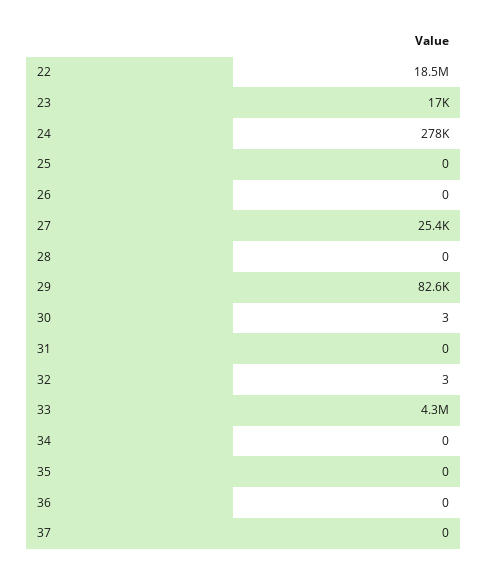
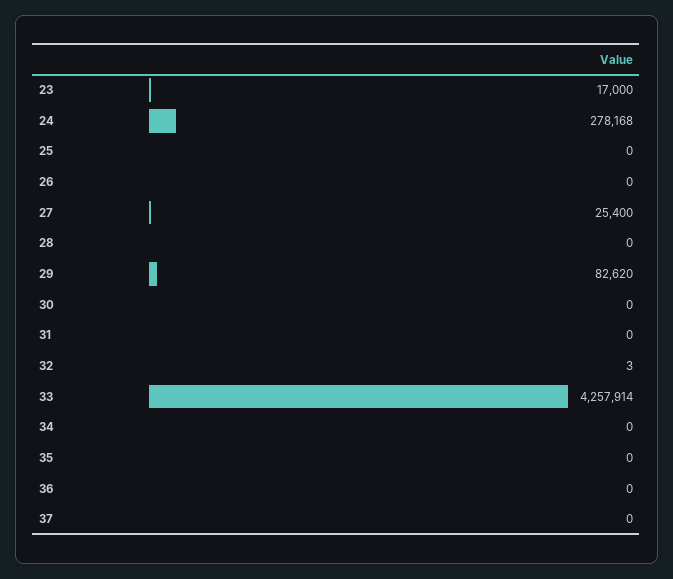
  {
-   "22": 18500000,
    "23": 17000,
    "24": 278168,
    "25": 0,
    "26": 0,
    "27": 25400,
    "28": 0,
    "29": 82620,
-   "30": 3,
+   "30": 0,
    "31": 0,
    "32": 3,
-   "33": 4300000,
+   "33": 4257914,
    "34": 0,
    "35": 0,
    "36": 0,
    "37": 0
  }

